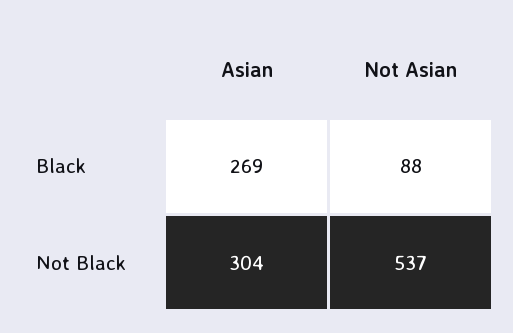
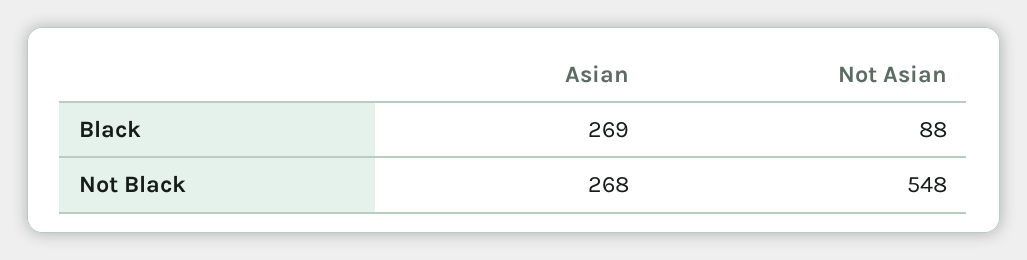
  {
    "Asian": {
      "Black": 269,
-     "Not Black": 304
+     "Not Black": 268
    },
    "Not Asian": {
      "Black": 88,
-     "Not Black": 537
+     "Not Black": 548
    }
  }

